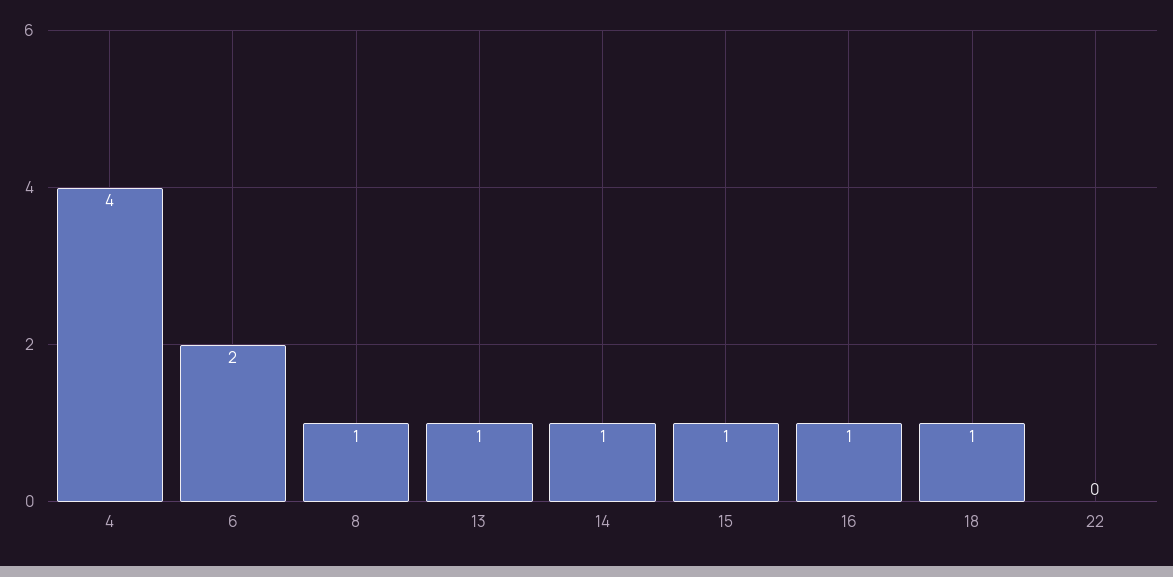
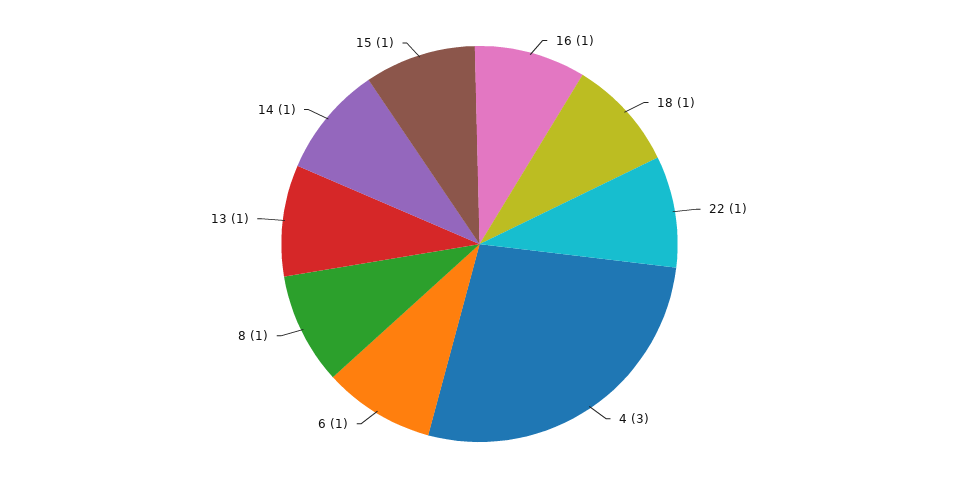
  {
-   "4": 4,
+   "4": 3,
-   "6": 2,
+   "6": 1,
    "8": 1,
    "13": 1,
    "14": 1,
    "15": 1,
    "16": 1,
    "18": 1,
-   "22": 0
+   "22": 1
  }

